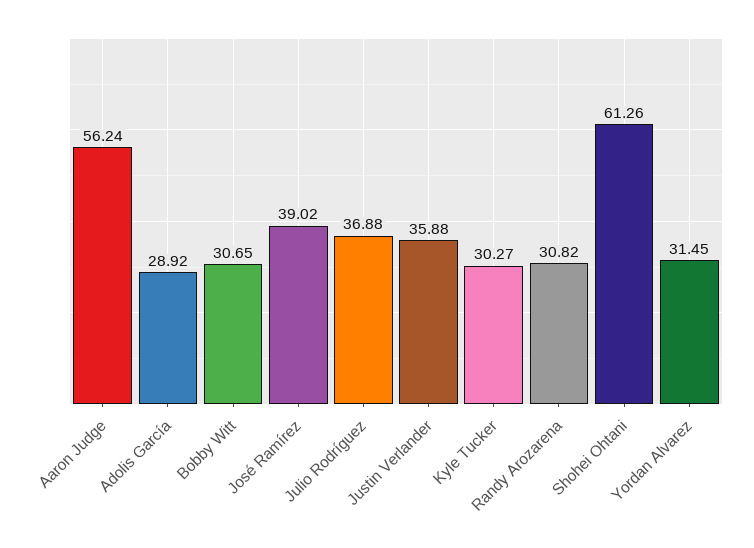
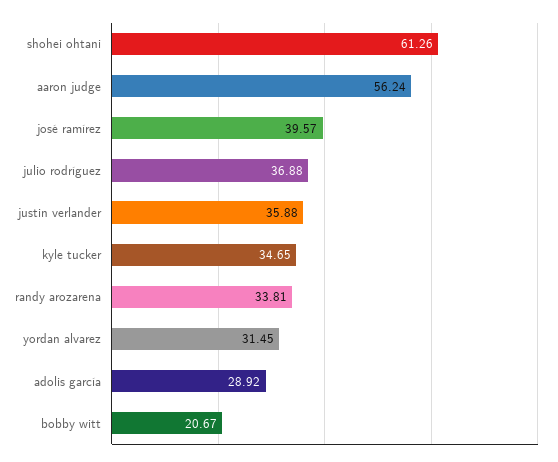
  {
    "Aaron Judge": 56.24,
    "Adolis García": 28.92,
-   "Bobby Witt": 30.65,
+   "Bobby Witt": 20.67,
-   "José Ramírez": 39.02,
+   "José Ramírez": 39.57,
    "Julio Rodríguez": 36.88,
    "Justin Verlander": 35.88,
-   "Kyle Tucker": 30.27,
+   "Kyle Tucker": 34.65,
-   "Randy Arozarena": 30.82,
+   "Randy Arozarena": 33.81,
    "Shohei Ohtani": 61.26,
    "Yordan Alvarez": 31.45
  }

